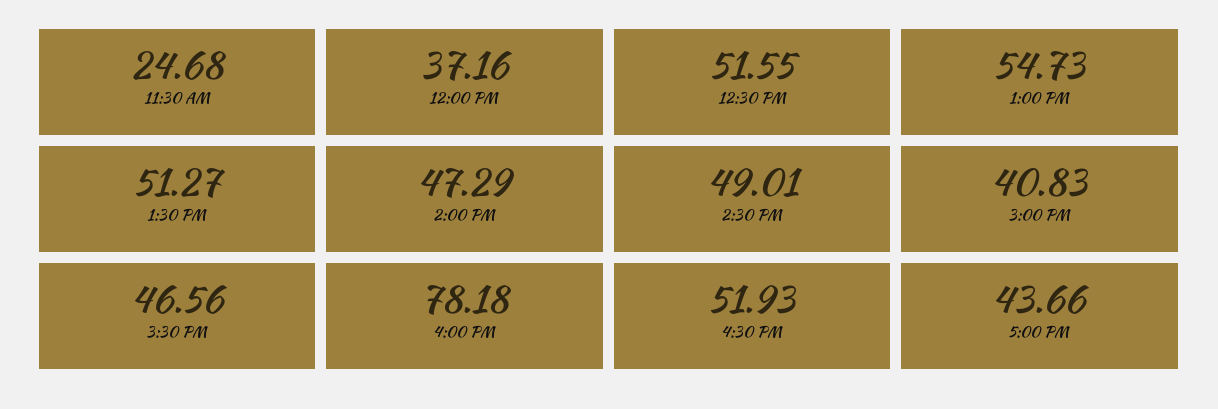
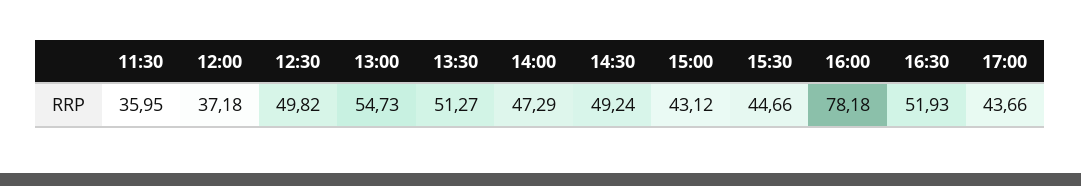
  {
-   "11:30 AM": 24.68,
+   "11:30 AM": 35.95,
-   "12:00 PM": 37.16,
+   "12:00 PM": 37.18,
-   "12:30 PM": 51.55,
+   "12:30 PM": 49.82,
    "1:00 PM": 54.73,
    "1:30 PM": 51.27,
    "2:00 PM": 47.29,
-   "2:30 PM": 49.01,
+   "2:30 PM": 49.24,
-   "3:00 PM": 40.83,
+   "3:00 PM": 43.12,
-   "3:30 PM": 46.56,
+   "3:30 PM": 44.66,
    "4:00 PM": 78.18,
    "4:30 PM": 51.93,
    "5:00 PM": 43.66
  }

